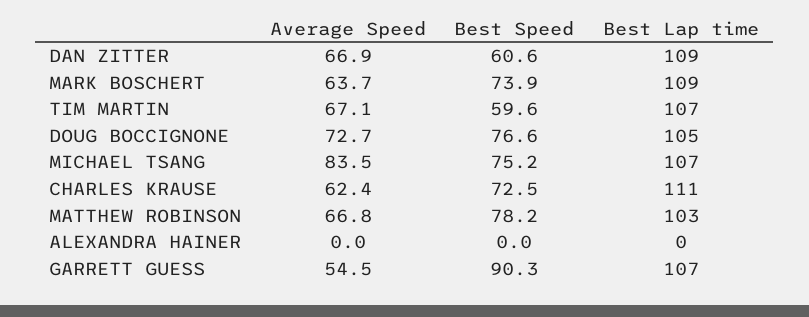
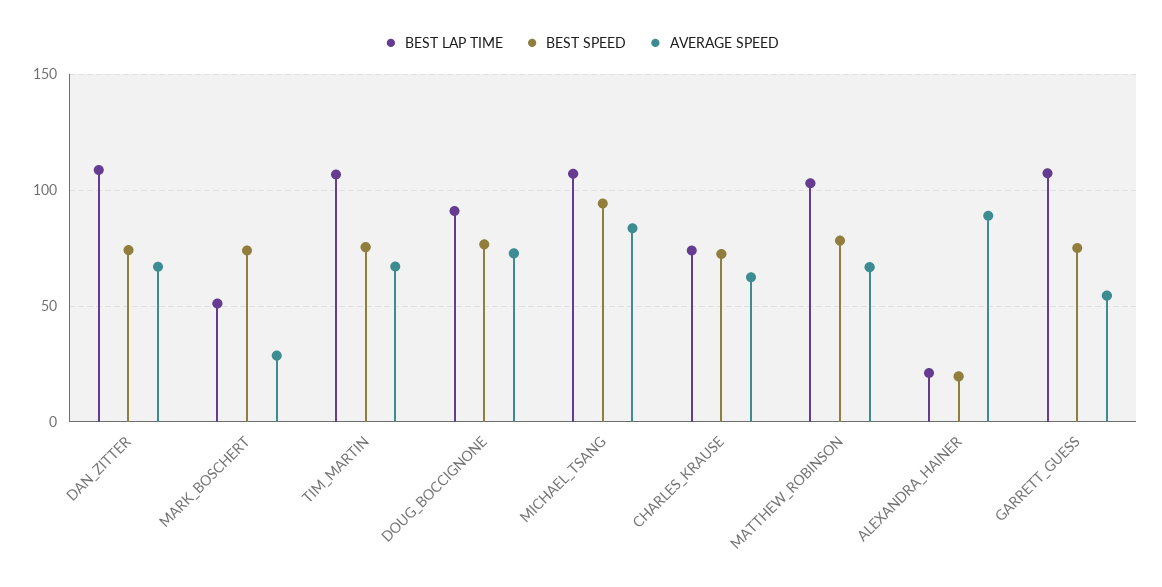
  {
    "Average Speed": {
      "DAN ZITTER": 66.9,
-     "MARK BOSCHERT": 63.7,
+     "MARK BOSCHERT": 30,
      "TIM MARTIN": 67.1,
      "DOUG BOCCIGNONE": 72.7,
      "MICHAEL TSANG": 83.5,
      "CHARLES KRAUSE": 62.4,
      "MATTHEW ROBINSON": 66.8,
-     "ALEXANDRA HAINER": 0,
+     "ALEXANDRA HAINER": 90,
      "GARRETT GUESS": 54.5
    },
    "Best Speed": {
-     "DAN ZITTER": 60.6,
+     "DAN ZITTER": 75,
      "MARK BOSCHERT": 73.9,
-     "TIM MARTIN": 59.6,
+     "TIM MARTIN": 75,
      "DOUG BOCCIGNONE": 76.6,
-     "MICHAEL TSANG": 75.2,
+     "MICHAEL TSANG": 95,
      "CHARLES KRAUSE": 72.5,
      "MATTHEW ROBINSON": 78.2,
-     "ALEXANDRA HAINER": 0,
+     "ALEXANDRA HAINER": 20,
-     "GARRETT GUESS": 90.3
+     "GARRETT GUESS": 75
    },
    "Best Lap time": {
      "DAN ZITTER": 109,
-     "MARK BOSCHERT": 109,
+     "MARK BOSCHERT": 50,
      "TIM MARTIN": 107,
-     "DOUG BOCCIGNONE": 105,
+     "DOUG BOCCIGNONE": 90,
      "MICHAEL TSANG": 107,
-     "CHARLES KRAUSE": 111,
+     "CHARLES KRAUSE": 75,
      "MATTHEW ROBINSON": 103,
-     "ALEXANDRA HAINER": 0,
+     "ALEXANDRA HAINER": 20,
      "GARRETT GUESS": 107
    }
  }

